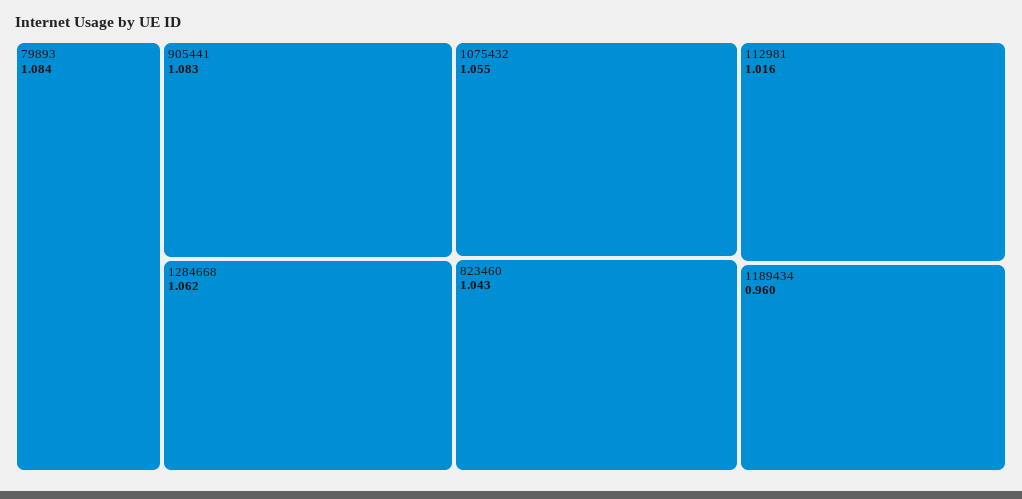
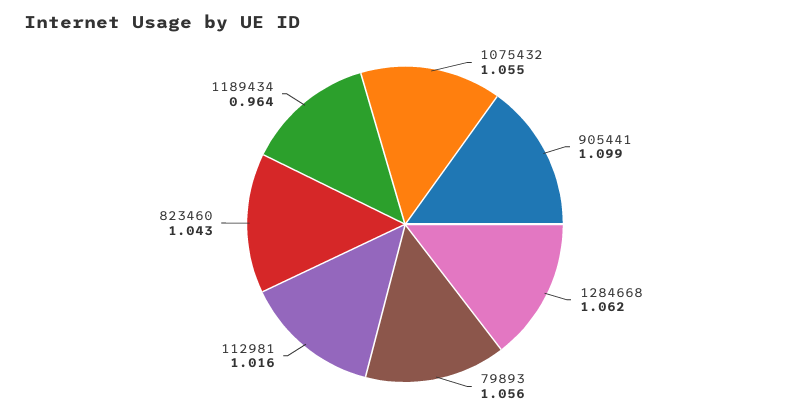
  {
-   "79893": 1.084,
+   "79893": 1.056,
-   "905441": 1.083,
+   "905441": 1.099,
    "1284668": 1.062,
    "1075432": 1.055,
    "823460": 1.043,
    "112981": 1.016,
-   "1189434": 0.96
+   "1189434": 0.964
  }

